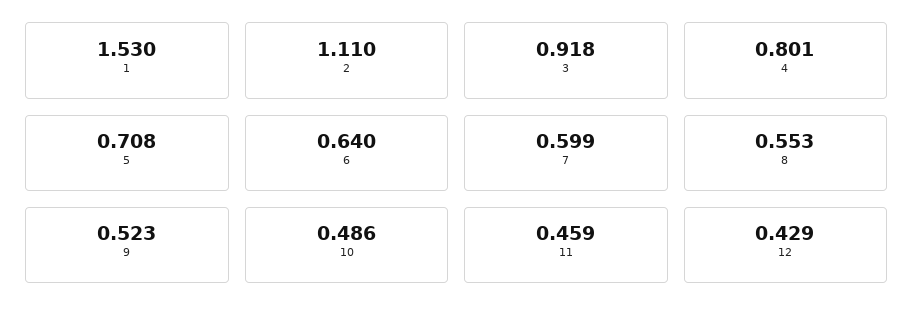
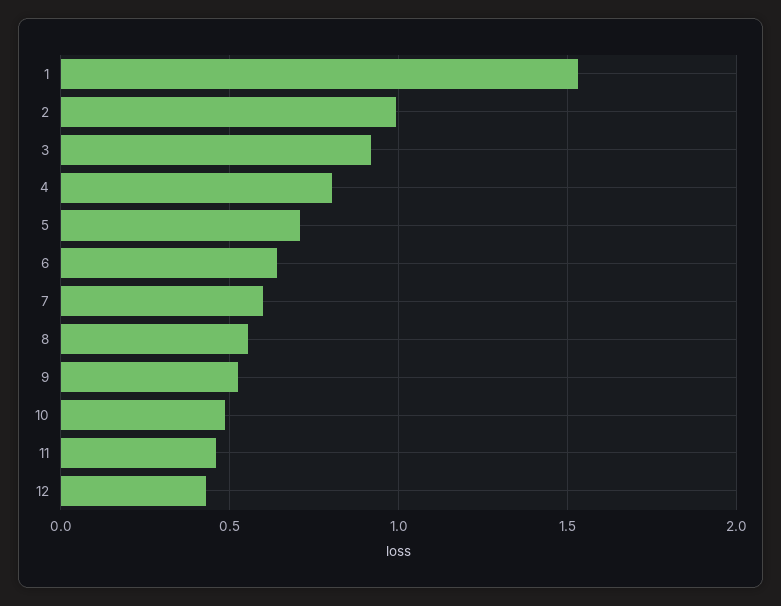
  {
    "1": 1.53,
-   "2": 1.11,
+   "2": 1,
    "3": 0.918,
    "4": 0.801,
    "5": 0.708,
    "6": 0.64,
    "7": 0.599,
    "8": 0.553,
    "9": 0.523,
    "10": 0.486,
    "11": 0.459,
    "12": 0.429
  }

